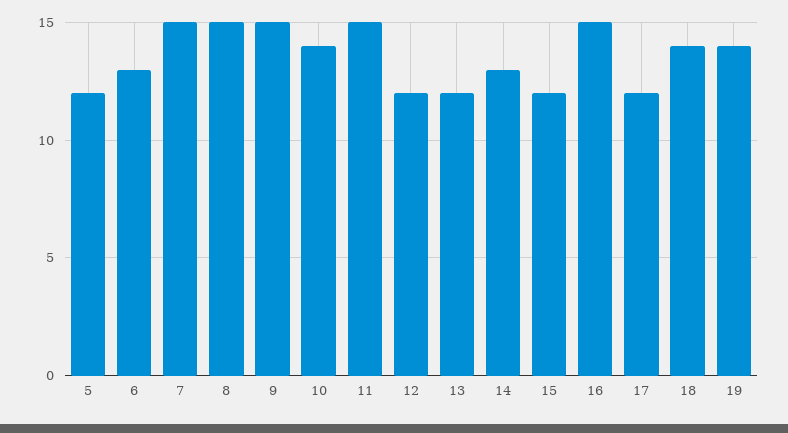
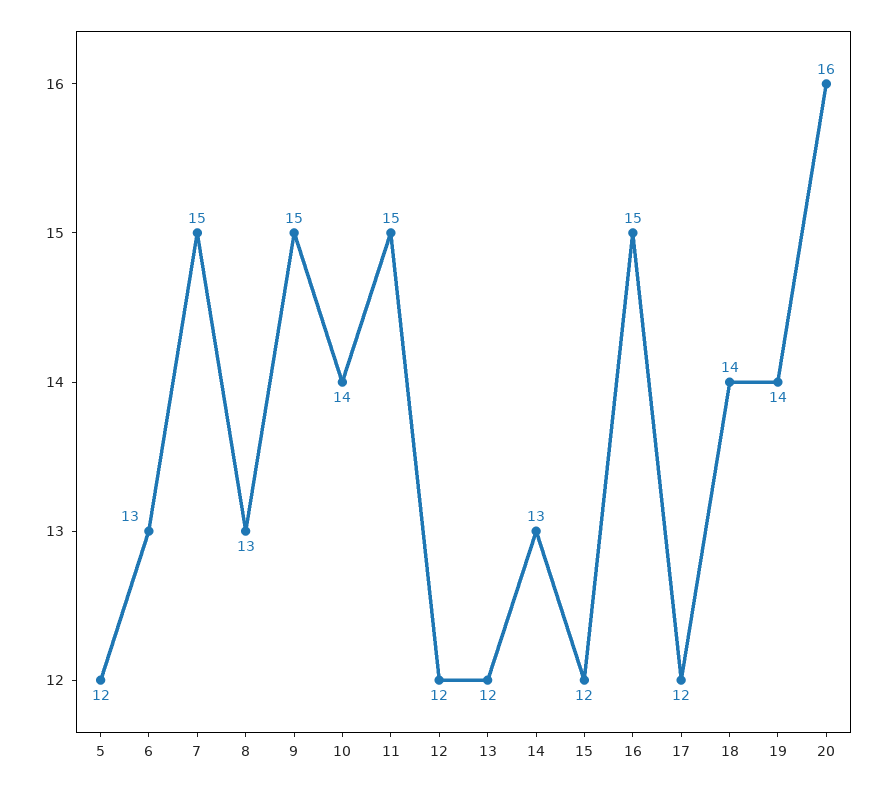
  {
    "5": 12,
    "6": 13,
    "7": 15,
-   "8": 15,
+   "8": 13,
    "9": 15,
    "10": 14,
    "11": 15,
    "12": 12,
    "13": 12,
    "14": 13,
    "15": 12,
    "16": 15,
    "17": 12,
    "18": 14,
-   "19": 14
+   "19": 14,
+   "20": 16
  }

